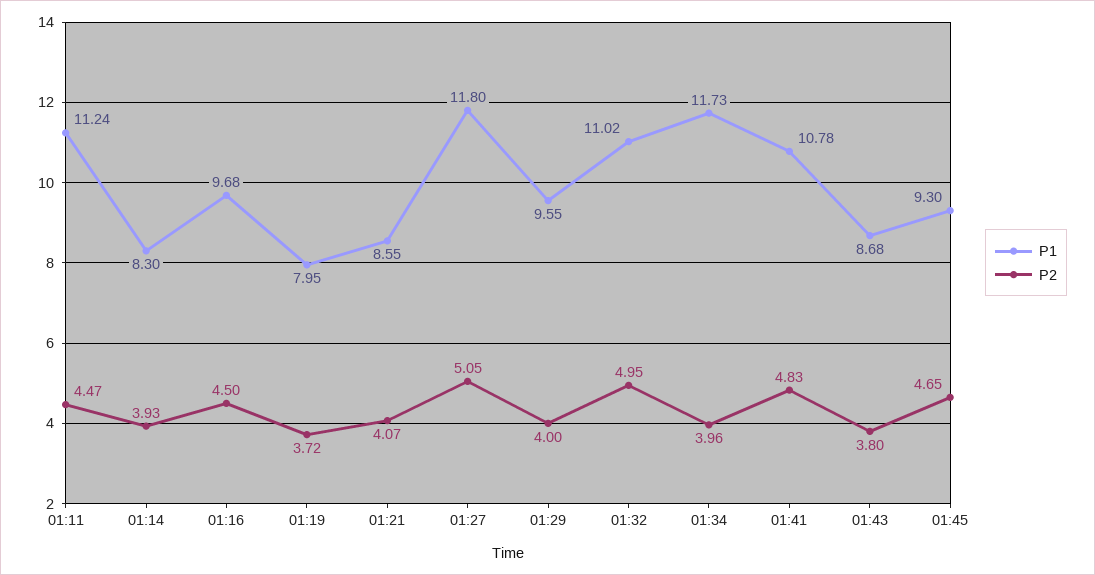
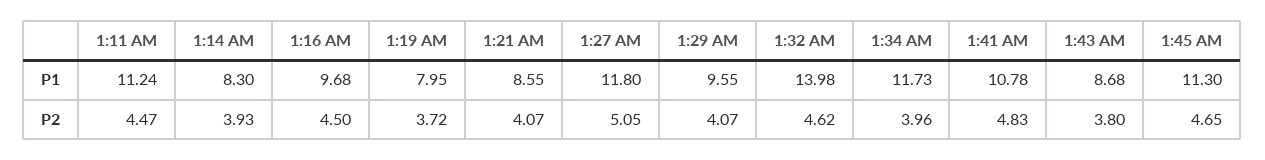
  {
    "P1": {
      "01:11": 11.24,
      "01:14": 8.3,
      "01:16": 9.68,
      "01:19": 7.95,
      "01:21": 8.55,
      "01:27": 11.8,
      "01:29": 9.55,
-     "01:32": 11.02,
+     "01:32": 13.98,
      "01:34": 11.73,
      "01:41": 10.78,
      "01:43": 8.68,
-     "01:45": 9.3
+     "01:45": 11.3
    },
    "P2": {
      "01:11": 4.47,
      "01:14": 3.93,
      "01:16": 4.5,
      "01:19": 3.72,
      "01:21": 4.07,
      "01:27": 5.05,
-     "01:29": 4,
+     "01:29": 4.07,
-     "01:32": 4.95,
+     "01:32": 4.62,
      "01:34": 3.96,
      "01:41": 4.83,
      "01:43": 3.8,
      "01:45": 4.65
    }
  }

